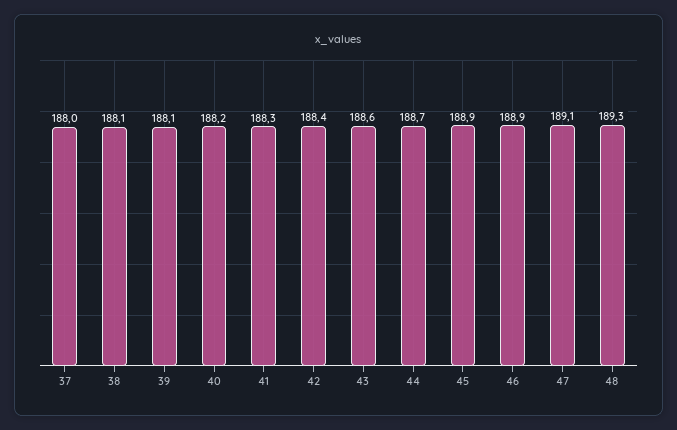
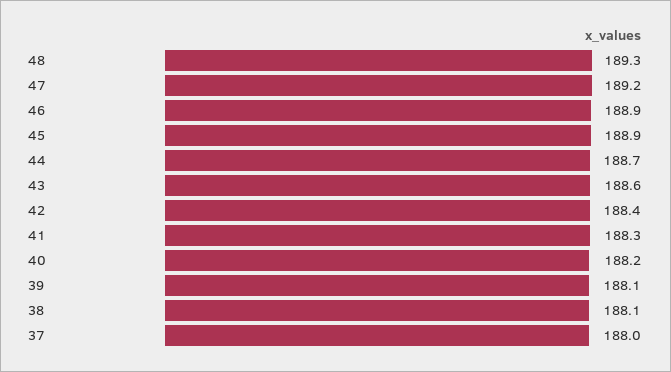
  {
    "37": 188,
    "38": 188.1,
    "39": 188.1,
    "40": 188.2,
    "41": 188.3,
    "42": 188.4,
    "43": 188.6,
    "44": 188.7,
    "45": 188.9,
    "46": 188.9,
-   "47": 189.1,
+   "47": 189.2,
    "48": 189.3
  }

